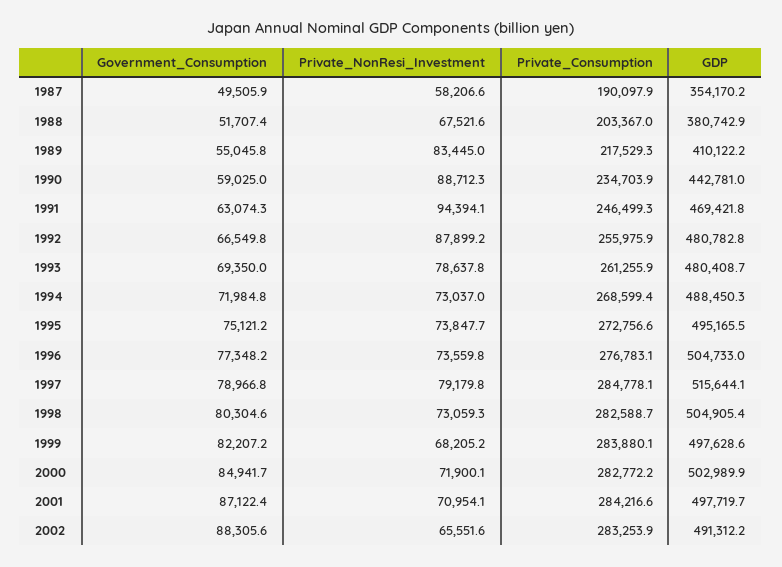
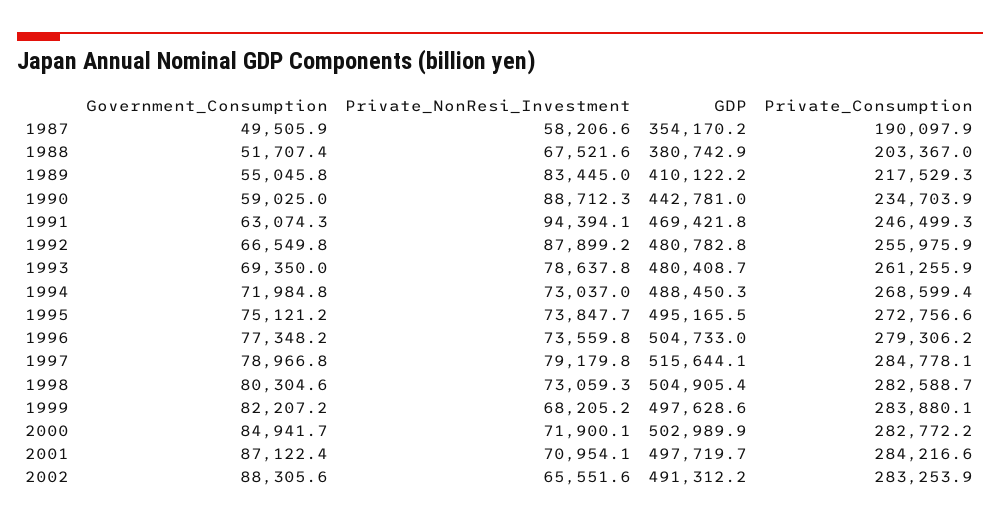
  {
    "Government_Consumption": {
      "1987": 49505.9,
      "1988": 51707.4,
      "1989": 55045.8,
      "1990": 59025,
      "1991": 63074.3,
      "1992": 66549.8,
      "1993": 69350,
      "1994": 71984.8,
      "1995": 75121.2,
      "1996": 77348.2,
      "1997": 78966.8,
      "1998": 80304.6,
      "1999": 82207.2,
      "2000": 84941.7,
      "2001": 87122.4,
      "2002": 88305.6
    },
    "Private_NonResi_Investment": {
      "1987": 58206.6,
      "1988": 67521.6,
      "1989": 83445,
      "1990": 88712.3,
      "1991": 94394.1,
      "1992": 87899.2,
      "1993": 78637.8,
      "1994": 73037,
      "1995": 73847.7,
      "1996": 73559.8,
      "1997": 79179.8,
      "1998": 73059.3,
      "1999": 68205.2,
      "2000": 71900.1,
      "2001": 70954.1,
      "2002": 65551.6
    },
    "Private_Consumption": {
      "1987": 190097.9,
      "1988": 203367,
      "1989": 217529.3,
      "1990": 234703.9,
      "1991": 246499.3,
      "1992": 255975.9,
      "1993": 261255.9,
      "1994": 268599.4,
      "1995": 272756.6,
-     "1996": 276783.1,
+     "1996": 279306.2,
      "1997": 284778.1,
      "1998": 282588.7,
      "1999": 283880.1,
      "2000": 282772.2,
      "2001": 284216.6,
      "2002": 283253.9
    },
    "GDP": {
      "1987": 354170.2,
      "1988": 380742.9,
      "1989": 410122.2,
      "1990": 442781,
      "1991": 469421.8,
      "1992": 480782.8,
      "1993": 480408.7,
      "1994": 488450.3,
      "1995": 495165.5,
      "1996": 504733,
      "1997": 515644.1,
      "1998": 504905.4,
      "1999": 497628.6,
      "2000": 502989.9,
      "2001": 497719.7,
      "2002": 491312.2
    }
  }

